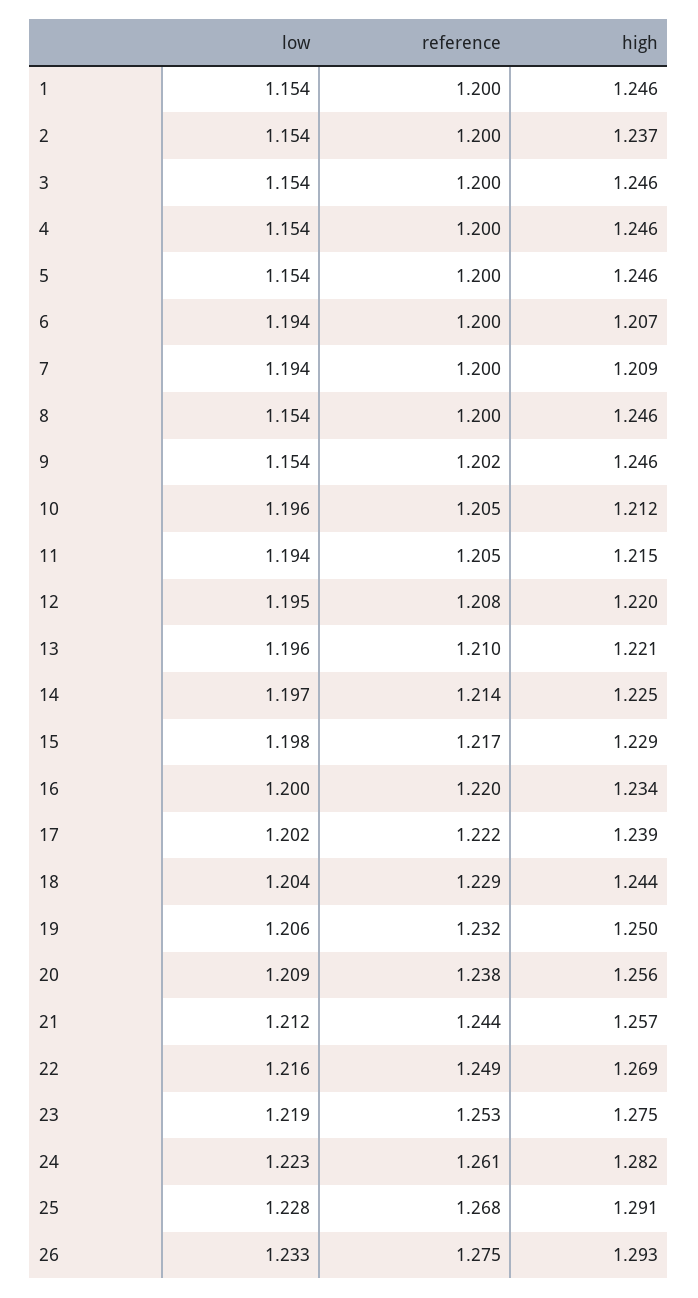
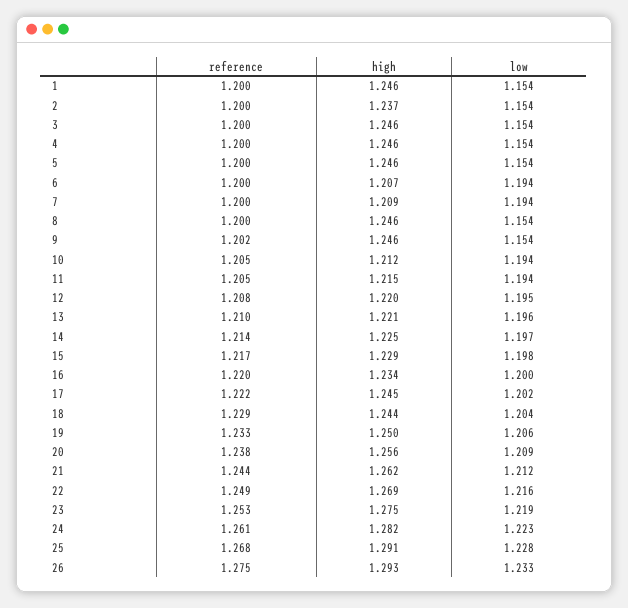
  {
    "low": {
      "1": 1.154,
      "2": 1.154,
      "3": 1.154,
      "4": 1.154,
      "5": 1.154,
      "6": 1.194,
      "7": 1.194,
      "8": 1.154,
      "9": 1.154,
-     "10": 1.196,
+     "10": 1.194,
      "11": 1.194,
      "12": 1.195,
      "13": 1.196,
      "14": 1.197,
      "15": 1.198,
      "16": 1.2,
      "17": 1.202,
      "18": 1.204,
      "19": 1.206,
      "20": 1.209,
      "21": 1.212,
      "22": 1.216,
      "23": 1.219,
      "24": 1.223,
      "25": 1.228,
      "26": 1.233
    },
    "reference": {
      "1": 1.2,
      "2": 1.2,
      "3": 1.2,
      "4": 1.2,
      "5": 1.2,
      "6": 1.2,
      "7": 1.2,
      "8": 1.2,
      "9": 1.202,
      "10": 1.205,
      "11": 1.205,
      "12": 1.208,
      "13": 1.21,
      "14": 1.214,
      "15": 1.217,
      "16": 1.22,
      "17": 1.222,
      "18": 1.229,
-     "19": 1.232,
+     "19": 1.233,
      "20": 1.238,
      "21": 1.244,
      "22": 1.249,
      "23": 1.253,
      "24": 1.261,
      "25": 1.268,
      "26": 1.275
    },
    "high": {
      "1": 1.246,
      "2": 1.237,
      "3": 1.246,
      "4": 1.246,
      "5": 1.246,
      "6": 1.207,
      "7": 1.209,
      "8": 1.246,
      "9": 1.246,
      "10": 1.212,
      "11": 1.215,
      "12": 1.22,
      "13": 1.221,
      "14": 1.225,
      "15": 1.229,
      "16": 1.234,
-     "17": 1.239,
+     "17": 1.245,
      "18": 1.244,
      "19": 1.25,
      "20": 1.256,
-     "21": 1.257,
+     "21": 1.262,
      "22": 1.269,
      "23": 1.275,
      "24": 1.282,
      "25": 1.291,
      "26": 1.293
    }
  }

